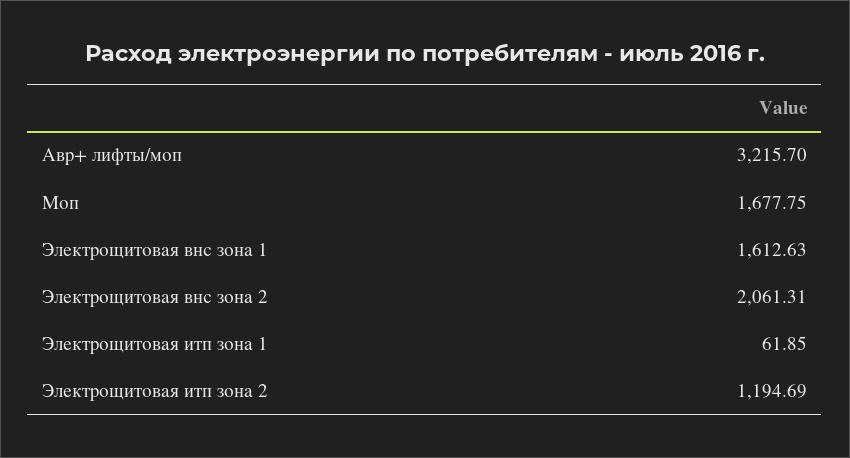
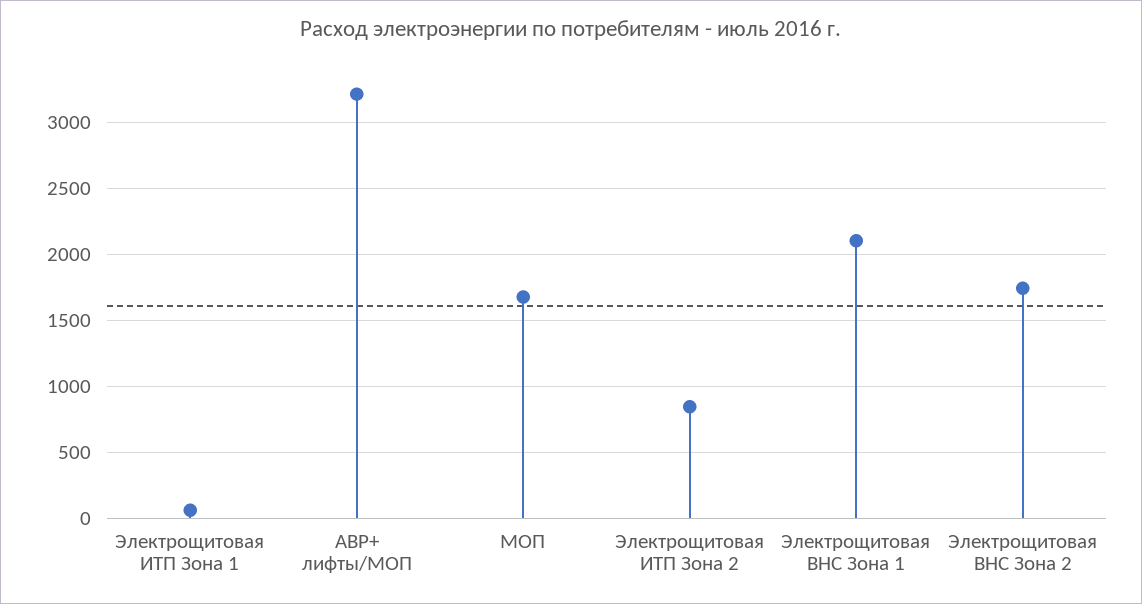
  {
    "Авр+ лифты/моп": 3215.7,
    "Моп": 1677.75,
-   "Электрощитовая внс зона 1": 1612.63,
+   "Электрощитовая внс зона 1": 2100,
-   "Электрощитовая внс зона 2": 2061.31,
+   "Электрощитовая внс зона 2": 1750,
    "Электрощитовая итп зона 1": 61.85,
-   "Электрощитовая итп зона 2": 1194.69
+   "Электрощитовая итп зона 2": 850
  }

